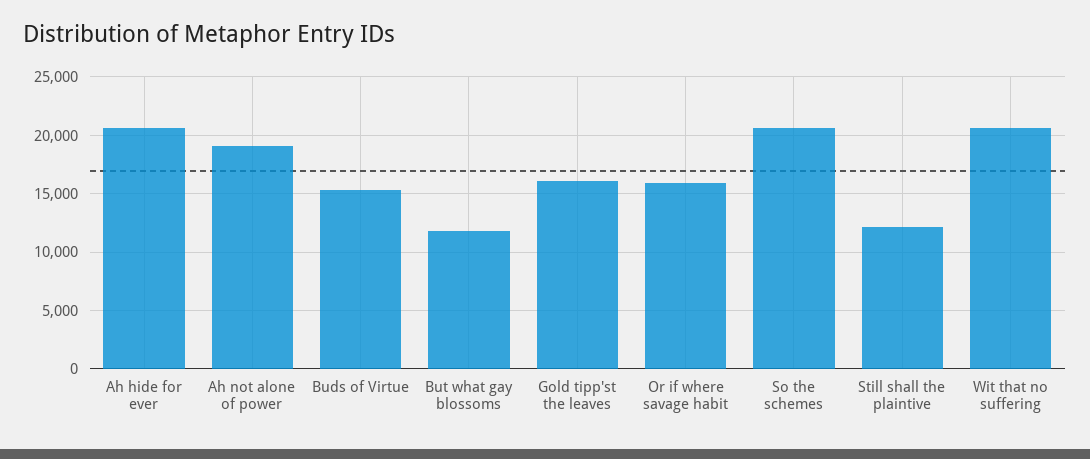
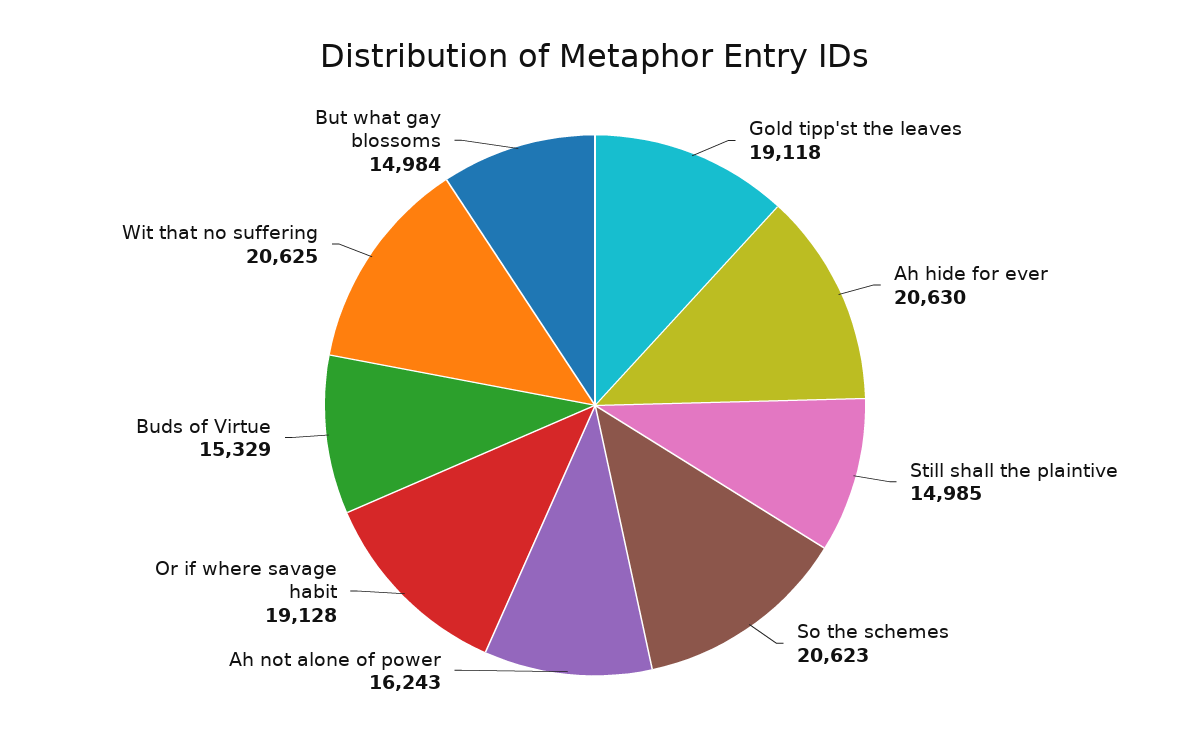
  {
    "Ah hide for ever": 20630,
-   "Ah not alone of power": 19000,
+   "Ah not alone of power": 16243,
    "Buds of Virtue": 15329,
-   "But what gay blossoms": 12000,
+   "But what gay blossoms": 14984,
-   "Gold tipp'st the leaves": 16000,
+   "Gold tipp'st the leaves": 19118,
-   "Or if where savage habit": 16000,
+   "Or if where savage habit": 19128,
    "So the schemes": 20623,
-   "Still shall the plaintive": 12000,
+   "Still shall the plaintive": 14985,
    "Wit that no suffering": 20625
  }

